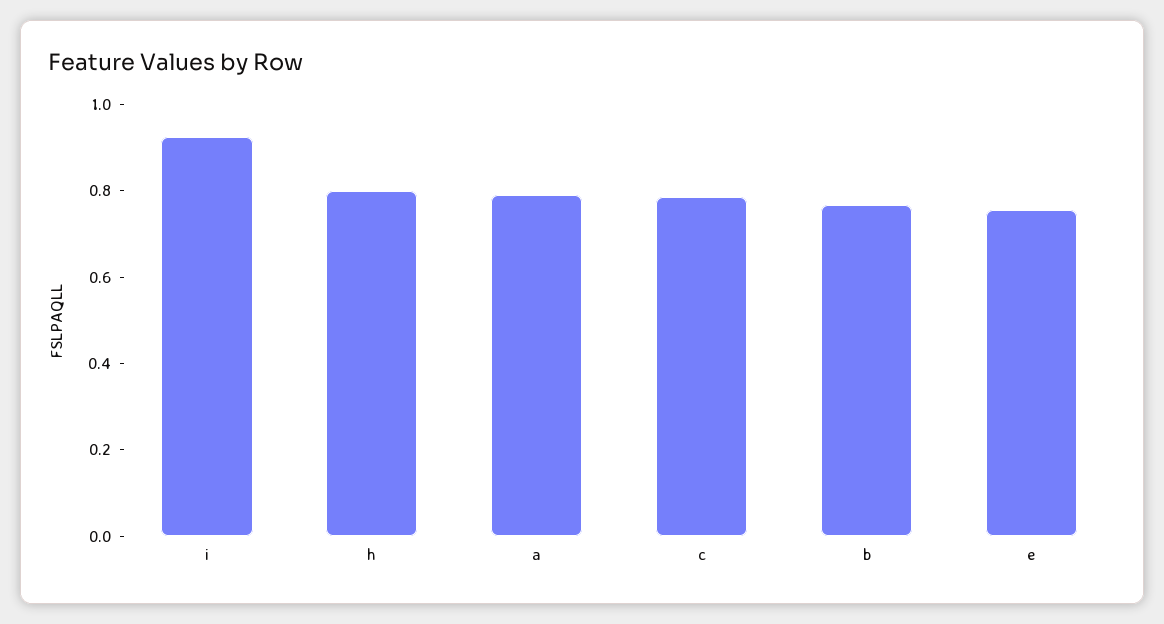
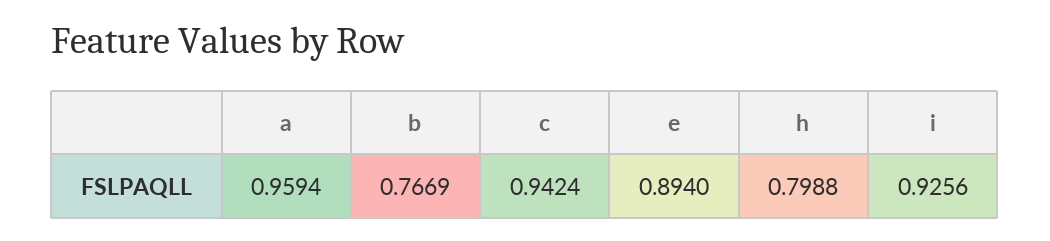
  {
    "i": 0.9256,
    "h": 0.7988,
-   "a": 0.8,
+   "a": 0.9594,
-   "c": 0.8,
+   "c": 0.9424,
    "b": 0.7669,
-   "e": 0.75
+   "e": 0.894
  }

